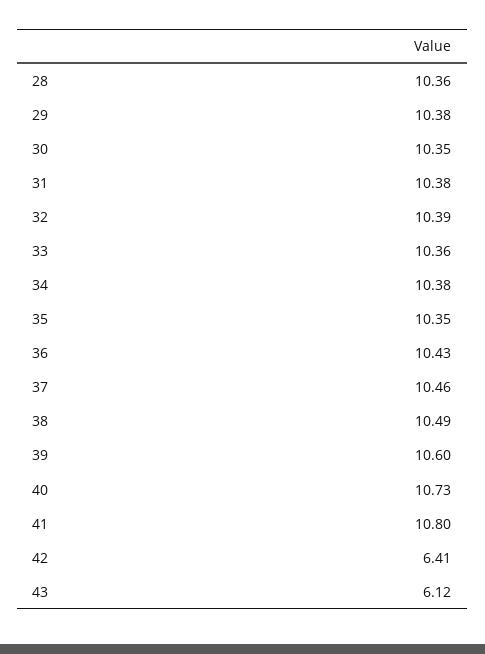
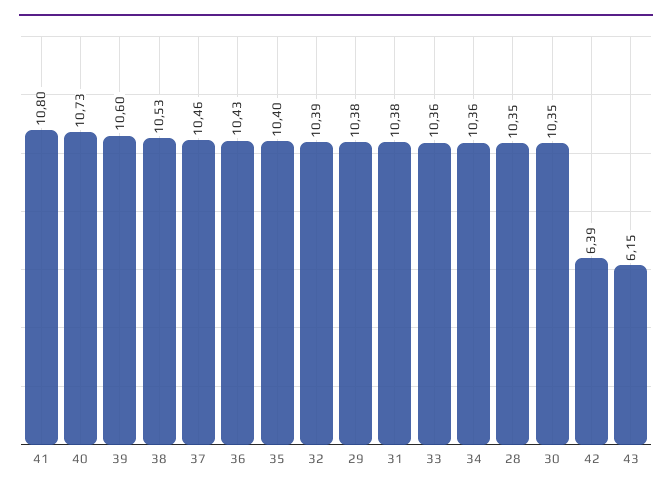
  {
-   "28": 10.36,
+   "28": 10.35,
    "29": 10.38,
    "30": 10.35,
    "31": 10.38,
    "32": 10.39,
    "33": 10.36,
-   "34": 10.38,
+   "34": 10.36,
-   "35": 10.35,
+   "35": 10.4,
    "36": 10.43,
    "37": 10.46,
-   "38": 10.49,
+   "38": 10.53,
    "39": 10.6,
    "40": 10.73,
    "41": 10.8,
-   "42": 6.41,
+   "42": 6.39,
-   "43": 6.12
+   "43": 6.15
  }

